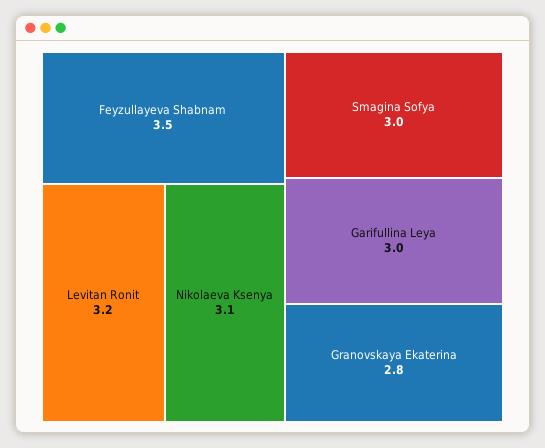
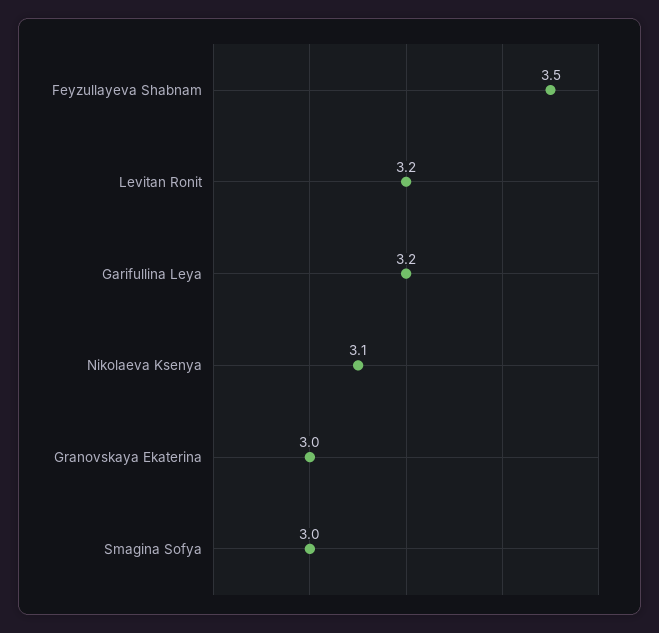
  {
    "Feyzullayeva Shabnam": 3.5,
    "Levitan Ronit": 3.2,
    "Nikolaeva Ksenya": 3.1,
    "Smagina Sofya": 3,
-   "Garifullina Leya": 3,
+   "Garifullina Leya": 3.2,
-   "Granovskaya Ekaterina": 2.8
+   "Granovskaya Ekaterina": 3
  }

